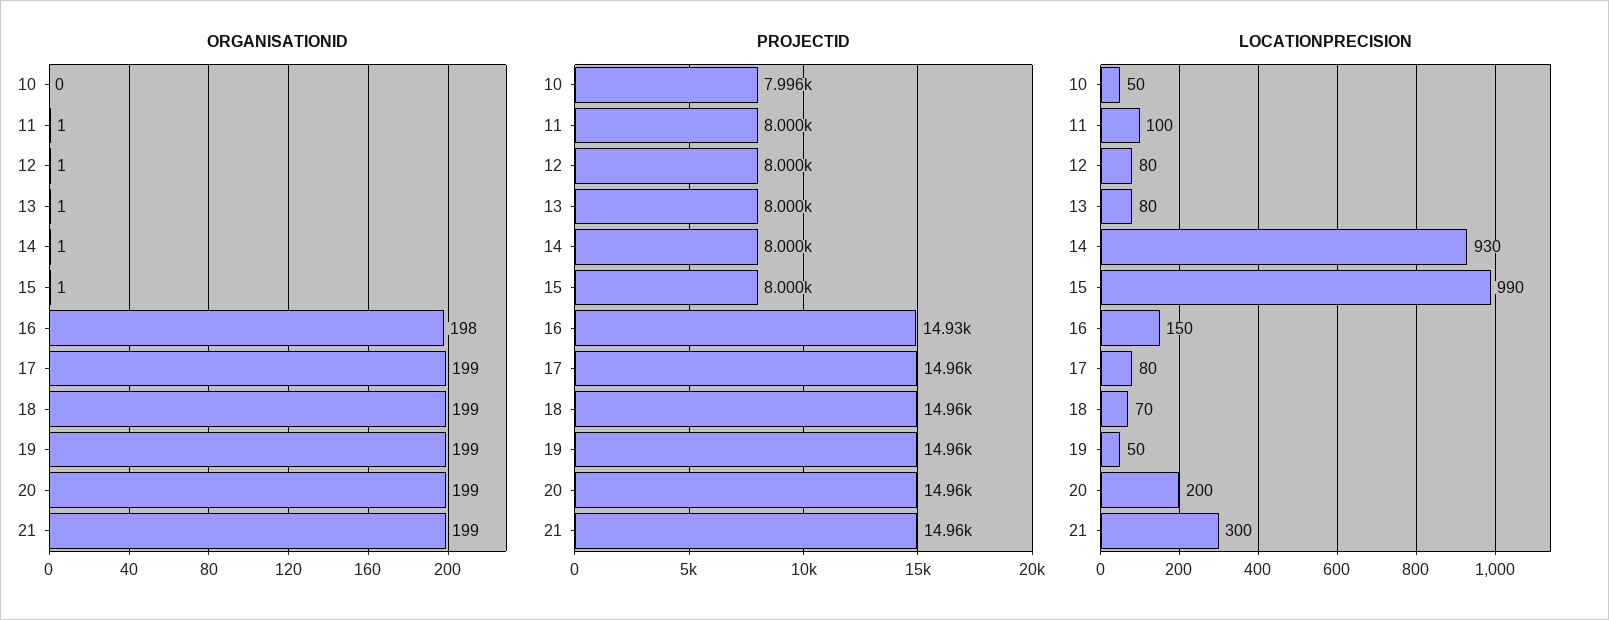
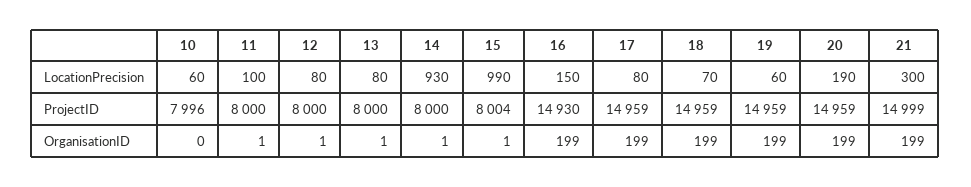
  {
    "ORGANISATIONID": {
      "10": 0,
      "11": 1,
      "12": 1,
      "13": 1,
      "14": 1,
      "15": 1,
-     "16": 198,
+     "16": 199,
      "17": 199,
      "18": 199,
      "19": 199,
      "20": 199,
      "21": 199
    },
    "PROJECTID": {
      "10": 7996,
      "11": 8000,
      "12": 8000,
      "13": 8000,
      "14": 8000,
-     "15": 8000,
+     "15": 8004,
      "16": 14930,
      "17": 14959,
      "18": 14959,
      "19": 14959,
      "20": 14959,
-     "21": 14960
+     "21": 14999
    },
    "LOCATIONPRECISION": {
-     "10": 50,
+     "10": 60,
      "11": 100,
      "12": 80,
      "13": 80,
      "14": 930,
      "15": 990,
      "16": 150,
      "17": 80,
      "18": 70,
-     "19": 50,
+     "19": 60,
-     "20": 200,
+     "20": 190,
      "21": 300
    }
  }

